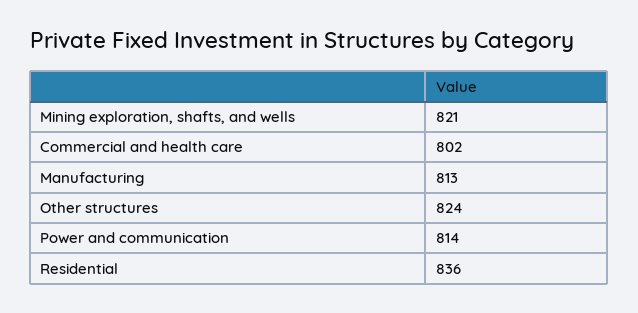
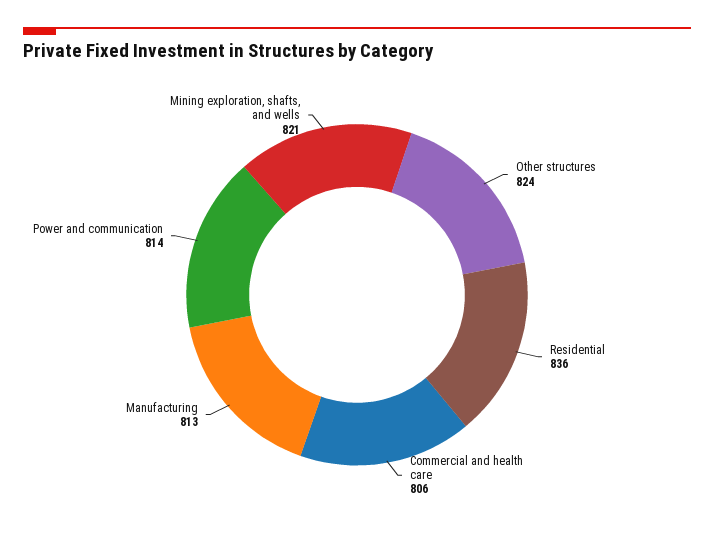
  {
    "Mining exploration, shafts, and wells": 821,
-   "Commercial and health care": 802,
+   "Commercial and health care": 806,
    "Manufacturing": 813,
    "Other structures": 824,
    "Power and communication": 814,
    "Residential": 836
  }

